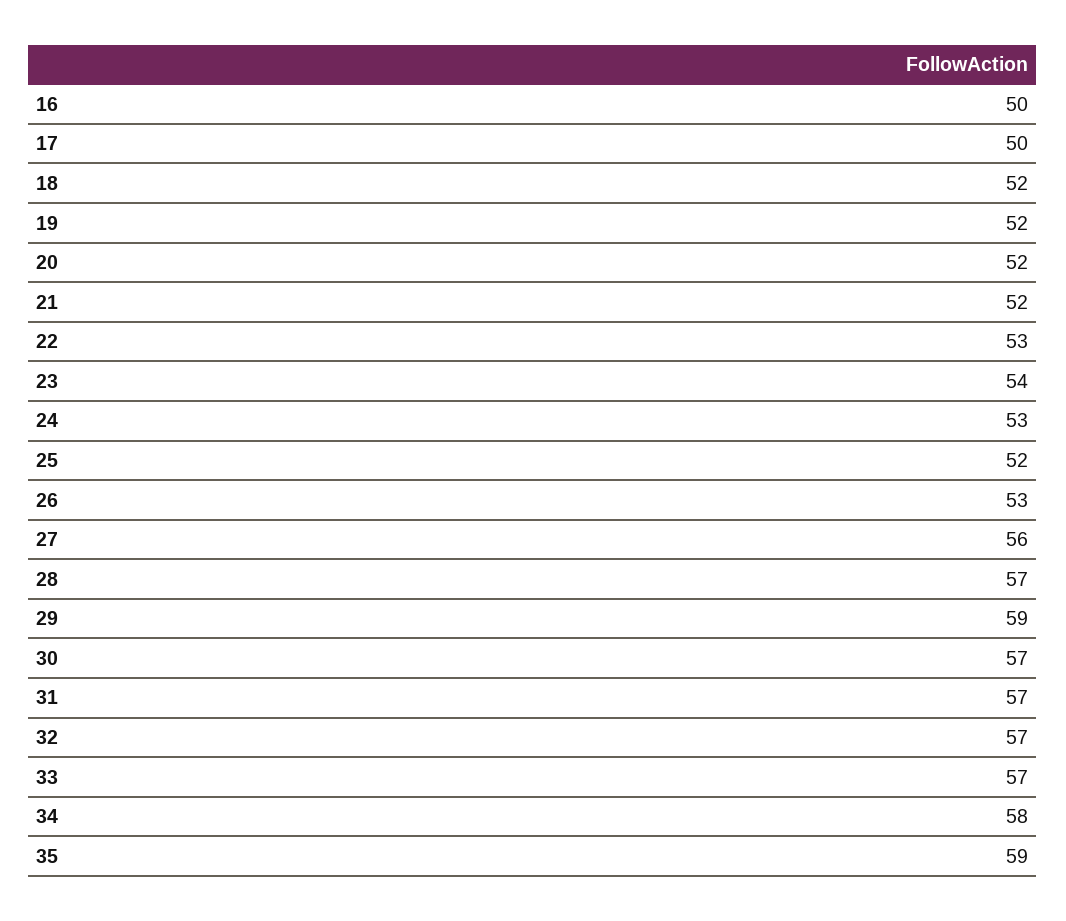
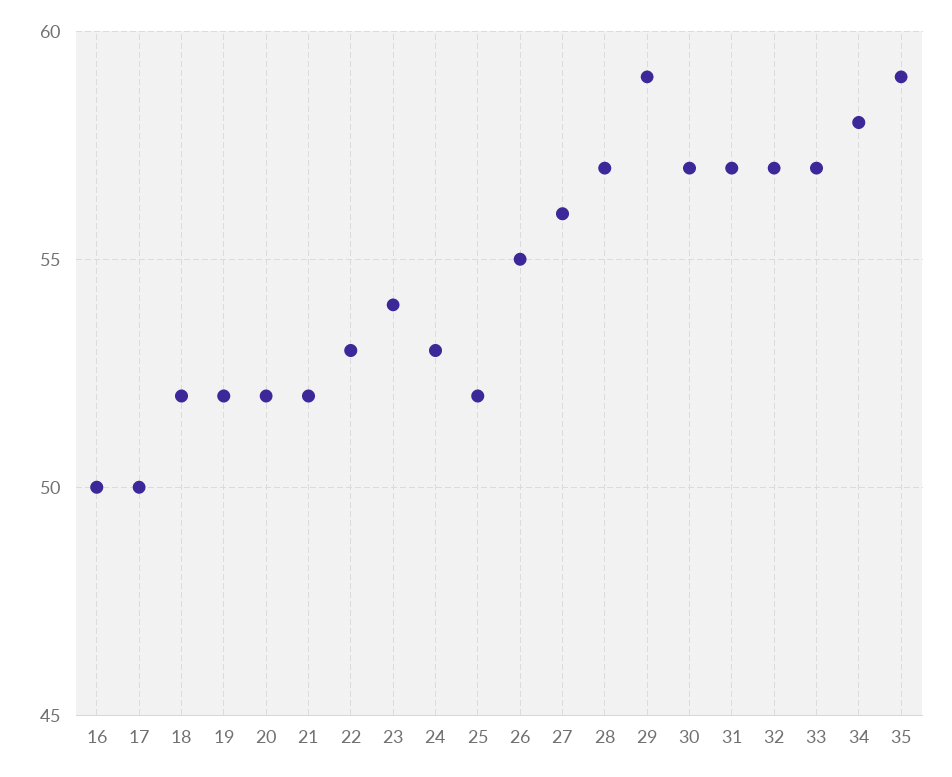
  {
    "16": 50,
    "17": 50,
    "18": 52,
    "19": 52,
    "20": 52,
    "21": 52,
    "22": 53,
    "23": 54,
    "24": 53,
    "25": 52,
-   "26": 53,
+   "26": 55,
    "27": 56,
    "28": 57,
    "29": 59,
    "30": 57,
    "31": 57,
    "32": 57,
    "33": 57,
    "34": 58,
    "35": 59
  }

